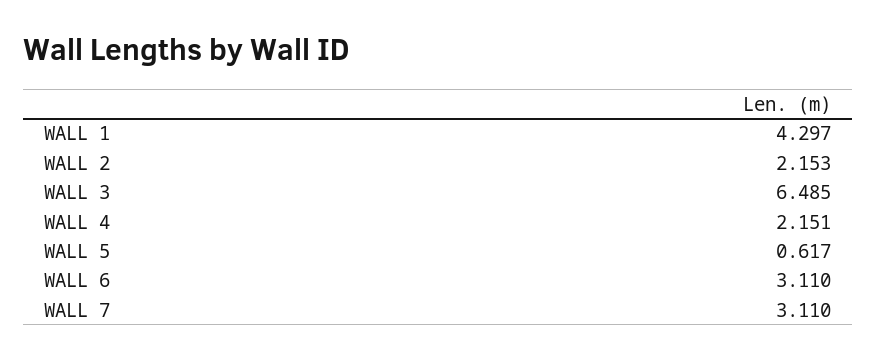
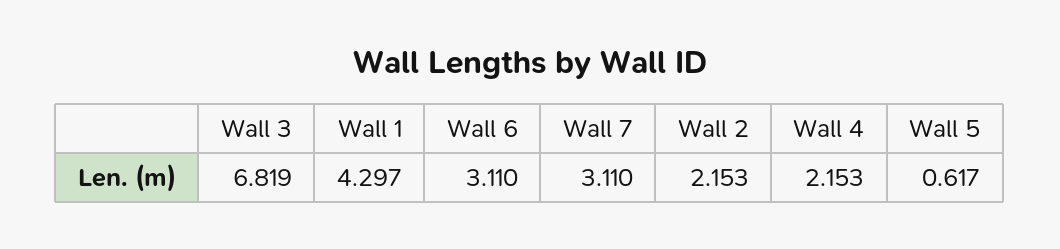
  {
    "WALL 1": 4.297,
    "WALL 2": 2.153,
-   "WALL 3": 6.485,
+   "WALL 3": 6.819,
-   "WALL 4": 2.151,
+   "WALL 4": 2.153,
    "WALL 5": 0.617,
    "WALL 6": 3.11,
    "WALL 7": 3.11
  }

